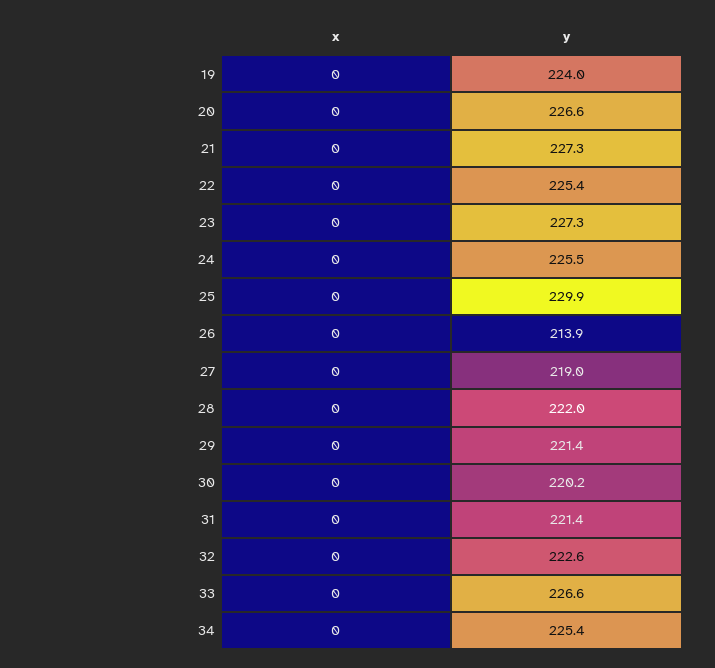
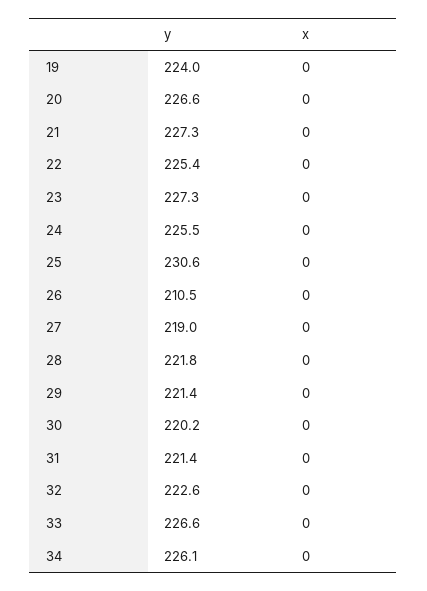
  {
    "x": {
      "19": 0,
      "20": 0,
      "21": 0,
      "22": 0,
      "23": 0,
      "24": 0,
      "25": 0,
      "26": 0,
      "27": 0,
      "28": 0,
      "29": 0,
      "30": 0,
      "31": 0,
      "32": 0,
      "33": 0,
      "34": 0
    },
    "y": {
      "19": 224,
      "20": 226.6,
      "21": 227.3,
      "22": 225.4,
      "23": 227.3,
      "24": 225.5,
-     "25": 229.9,
+     "25": 230.6,
-     "26": 213.9,
+     "26": 210.5,
      "27": 219,
-     "28": 222,
+     "28": 221.8,
      "29": 221.4,
      "30": 220.2,
      "31": 221.4,
      "32": 222.6,
      "33": 226.6,
-     "34": 225.4
+     "34": 226.1
    }
  }

